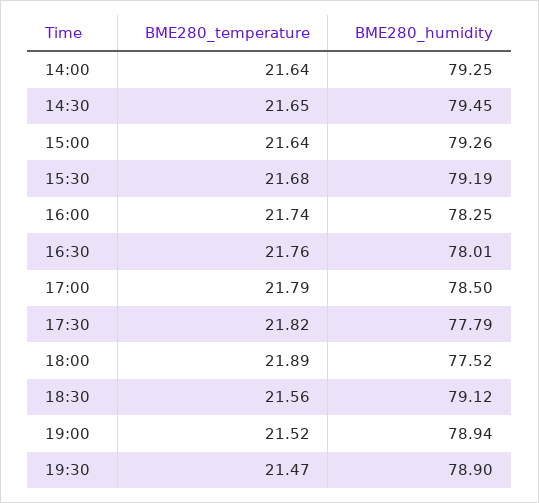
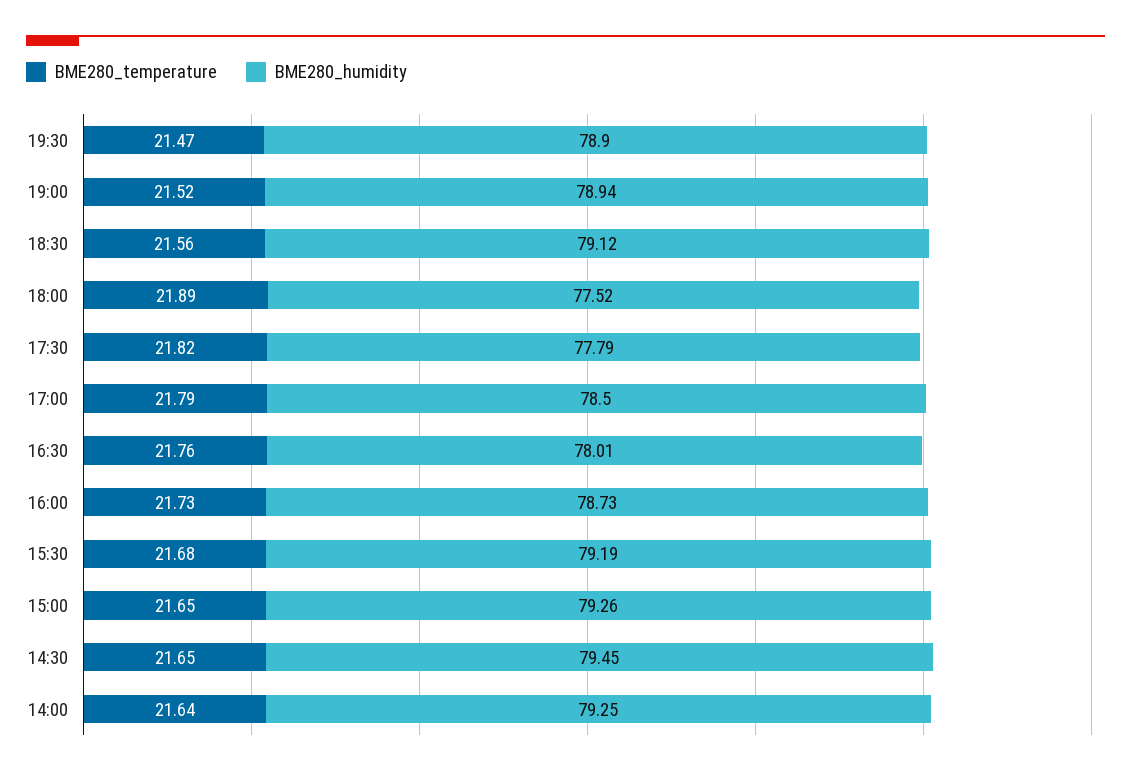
  {
    "BME280_temperature": {
      "14:00": 21.64,
      "14:30": 21.65,
-     "15:00": 21.64,
+     "15:00": 21.65,
      "15:30": 21.68,
-     "16:00": 21.74,
+     "16:00": 21.73,
      "16:30": 21.76,
      "17:00": 21.79,
      "17:30": 21.82,
      "18:00": 21.89,
      "18:30": 21.56,
      "19:00": 21.52,
      "19:30": 21.47
    },
    "BME280_humidity": {
      "14:00": 79.25,
      "14:30": 79.45,
      "15:00": 79.26,
      "15:30": 79.19,
-     "16:00": 78.25,
+     "16:00": 78.73,
      "16:30": 78.01,
      "17:00": 78.5,
      "17:30": 77.79,
      "18:00": 77.52,
      "18:30": 79.12,
      "19:00": 78.94,
      "19:30": 78.9
    }
  }

